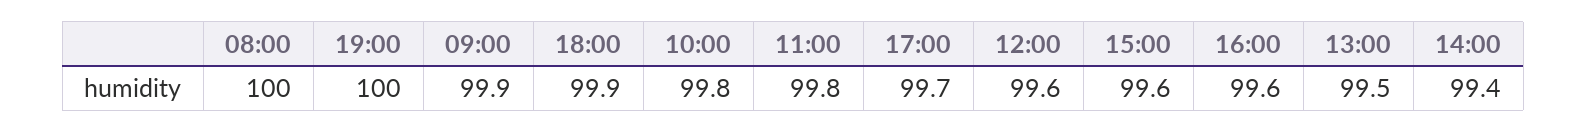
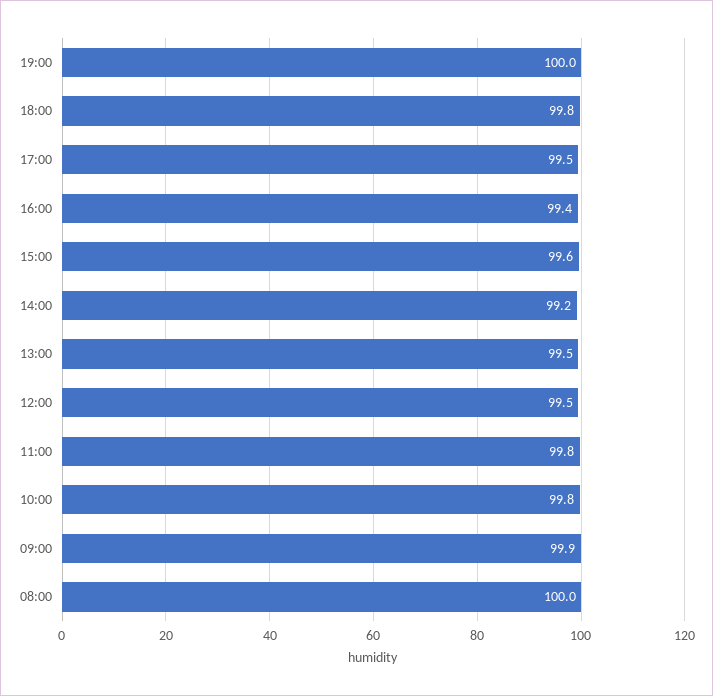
  {
    "08:00": 100,
    "19:00": 100,
    "09:00": 99.9,
-   "18:00": 99.9,
+   "18:00": 99.8,
    "10:00": 99.8,
    "11:00": 99.8,
-   "17:00": 99.7,
+   "17:00": 99.5,
-   "12:00": 99.6,
+   "12:00": 99.5,
    "15:00": 99.6,
-   "16:00": 99.6,
+   "16:00": 99.4,
    "13:00": 99.5,
-   "14:00": 99.4
+   "14:00": 99.2
  }

